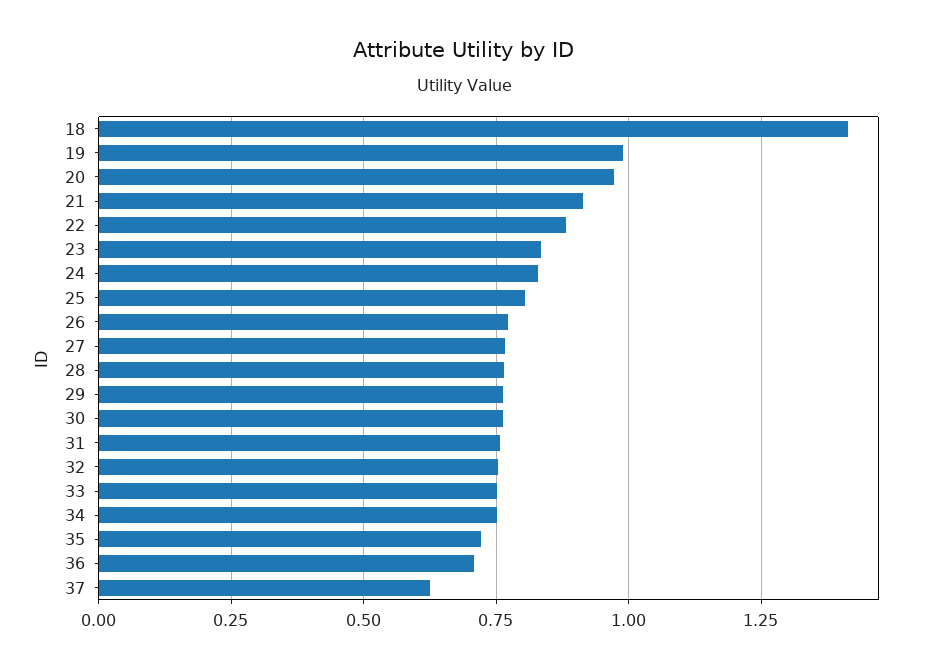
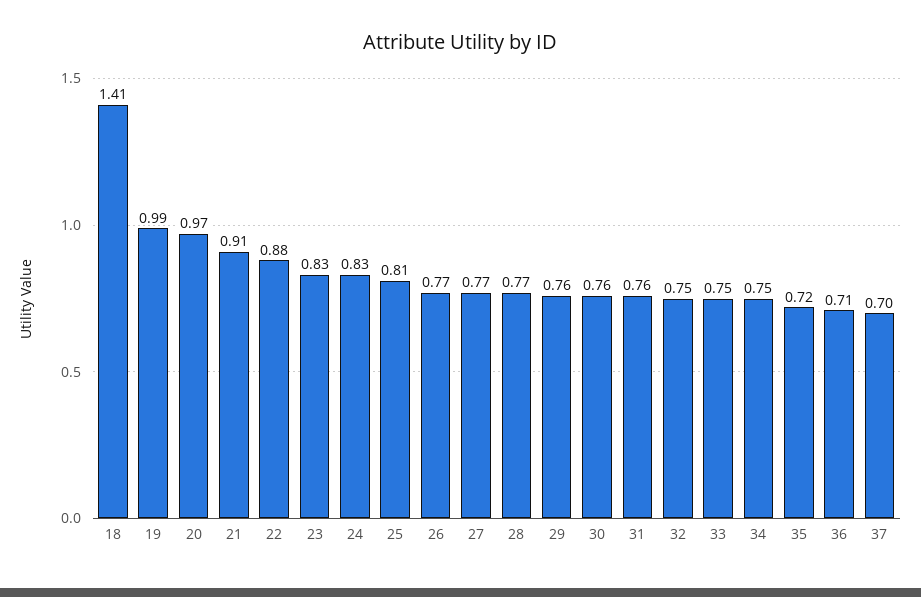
  {
    "18": 1.41,
    "19": 0.99,
    "20": 0.97,
    "21": 0.91,
    "22": 0.88,
    "23": 0.83,
    "24": 0.83,
    "25": 0.81,
    "26": 0.77,
    "27": 0.77,
    "28": 0.77,
    "29": 0.76,
    "30": 0.76,
    "31": 0.76,
    "32": 0.75,
    "33": 0.75,
    "34": 0.75,
    "35": 0.72,
    "36": 0.71,
-   "37": 0.625
+   "37": 0.7
  }

